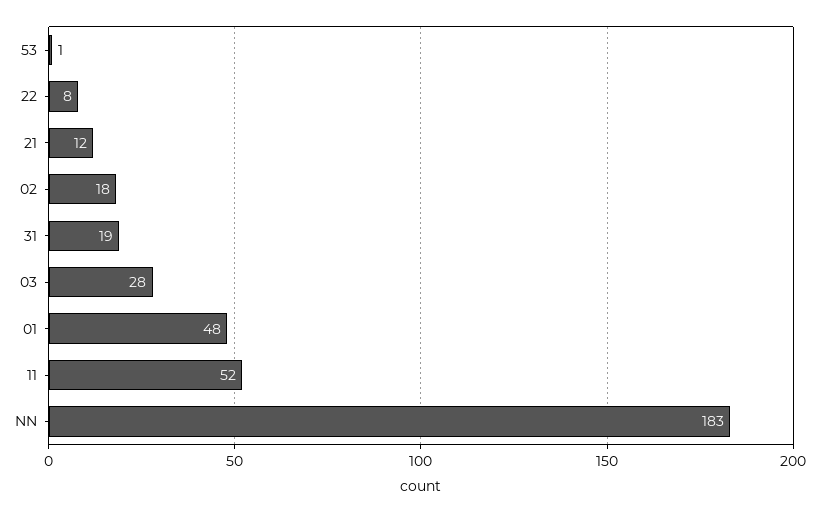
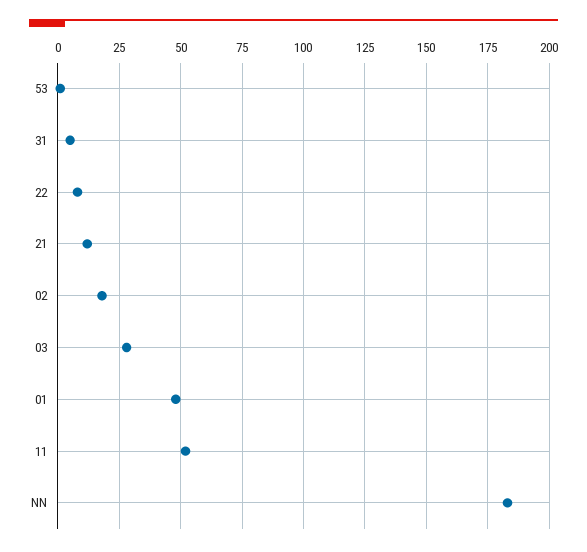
  {
    "53": 1,
    "22": 8,
    "21": 12,
    "02": 18,
-   "31": 19,
+   "31": 5,
    "03": 28,
    "01": 48,
    "11": 52,
    "NN": 183
  }

